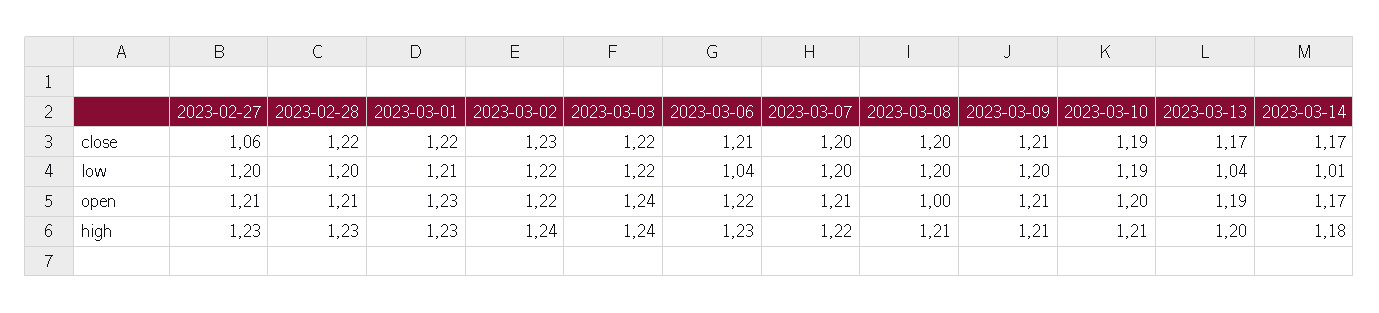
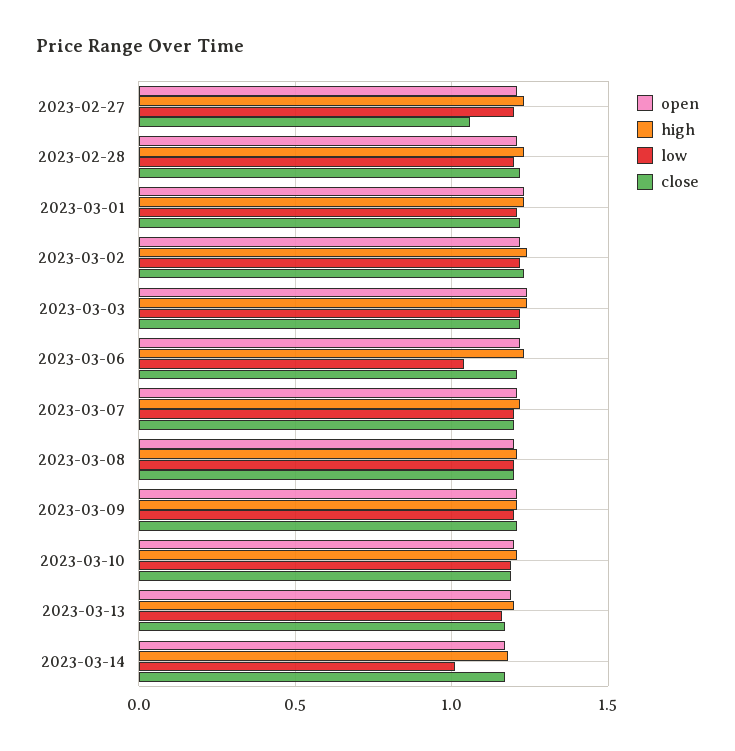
  {
    "close": {
      "2023-02-27": 1.06,
      "2023-02-28": 1.22,
      "2023-03-01": 1.22,
      "2023-03-02": 1.23,
      "2023-03-03": 1.22,
      "2023-03-06": 1.21,
      "2023-03-07": 1.2,
      "2023-03-08": 1.2,
      "2023-03-09": 1.21,
      "2023-03-10": 1.19,
      "2023-03-13": 1.17,
      "2023-03-14": 1.17
    },
    "low": {
      "2023-02-27": 1.2,
      "2023-02-28": 1.2,
      "2023-03-01": 1.21,
      "2023-03-02": 1.22,
      "2023-03-03": 1.22,
      "2023-03-06": 1.04,
      "2023-03-07": 1.2,
      "2023-03-08": 1.2,
      "2023-03-09": 1.2,
      "2023-03-10": 1.19,
-     "2023-03-13": 1.04,
+     "2023-03-13": 1.15,
      "2023-03-14": 1.01
    },
    "open": {
      "2023-02-27": 1.21,
      "2023-02-28": 1.21,
      "2023-03-01": 1.23,
      "2023-03-02": 1.22,
      "2023-03-03": 1.24,
      "2023-03-06": 1.22,
      "2023-03-07": 1.21,
-     "2023-03-08": 1,
+     "2023-03-08": 1.2,
      "2023-03-09": 1.21,
      "2023-03-10": 1.2,
      "2023-03-13": 1.19,
      "2023-03-14": 1.17
    },
    "high": {
      "2023-02-27": 1.23,
      "2023-02-28": 1.23,
      "2023-03-01": 1.23,
      "2023-03-02": 1.24,
      "2023-03-03": 1.24,
      "2023-03-06": 1.23,
      "2023-03-07": 1.22,
      "2023-03-08": 1.21,
      "2023-03-09": 1.21,
      "2023-03-10": 1.21,
      "2023-03-13": 1.2,
      "2023-03-14": 1.18
    }
  }

